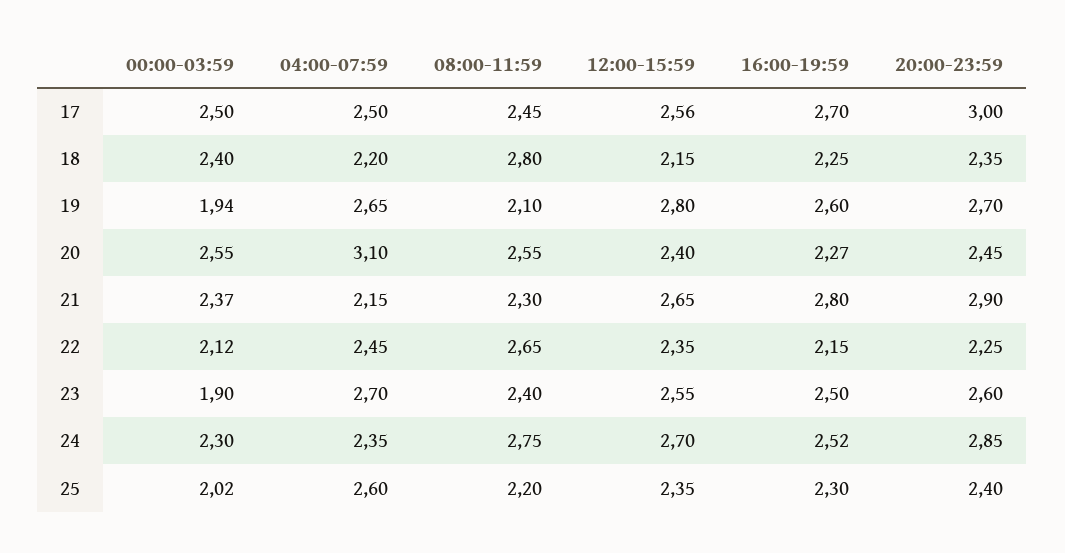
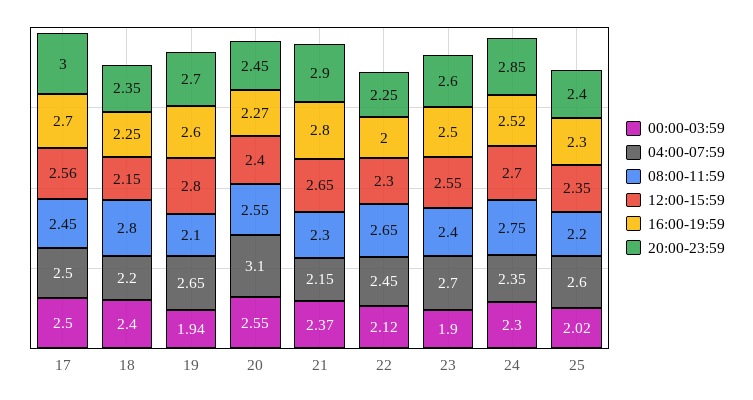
  {
    "00:00-03:59": {
      "17": 2.5,
      "18": 2.4,
      "19": 1.94,
      "20": 2.55,
      "21": 2.37,
      "22": 2.12,
      "23": 1.9,
      "24": 2.3,
      "25": 2.02
    },
    "04:00-07:59": {
      "17": 2.5,
      "18": 2.2,
      "19": 2.65,
      "20": 3.1,
      "21": 2.15,
      "22": 2.45,
      "23": 2.7,
      "24": 2.35,
      "25": 2.6
    },
    "08:00-11:59": {
      "17": 2.45,
      "18": 2.8,
      "19": 2.1,
      "20": 2.55,
      "21": 2.3,
      "22": 2.65,
      "23": 2.4,
      "24": 2.75,
      "25": 2.2
    },
    "12:00-15:59": {
      "17": 2.56,
      "18": 2.15,
      "19": 2.8,
      "20": 2.4,
      "21": 2.65,
-     "22": 2.35,
+     "22": 2.3,
      "23": 2.55,
      "24": 2.7,
      "25": 2.35
    },
    "16:00-19:59": {
      "17": 2.7,
      "18": 2.25,
      "19": 2.6,
      "20": 2.27,
      "21": 2.8,
-     "22": 2.15,
+     "22": 2,
      "23": 2.5,
      "24": 2.52,
      "25": 2.3
    },
    "20:00-23:59": {
      "17": 3,
      "18": 2.35,
      "19": 2.7,
      "20": 2.45,
      "21": 2.9,
      "22": 2.25,
      "23": 2.6,
      "24": 2.85,
      "25": 2.4
    }
  }

